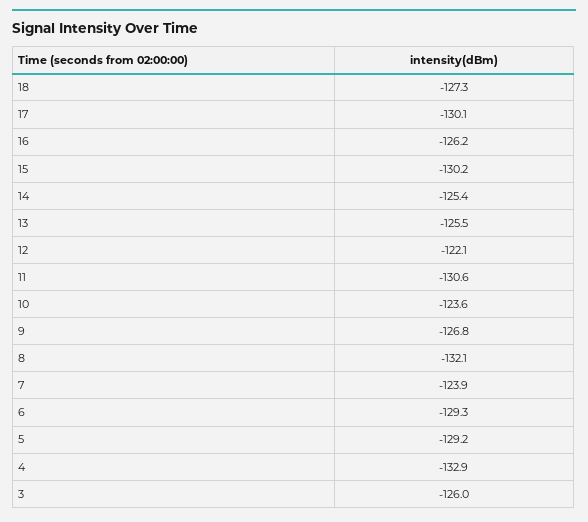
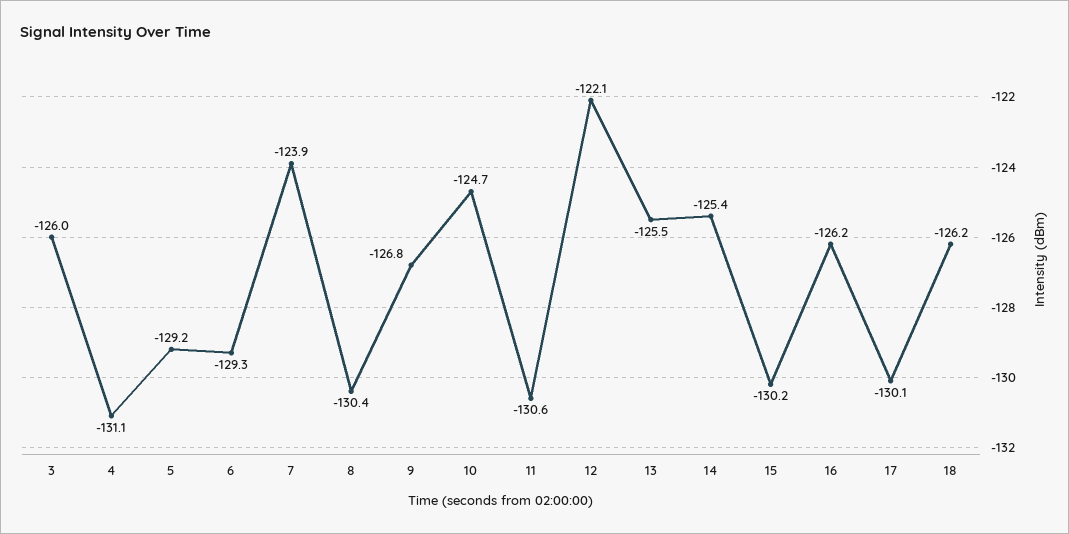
  {
-   "18": -127.3,
+   "18": -126.2,
    "17": -130.1,
    "16": -126.2,
    "15": -130.2,
    "14": -125.4,
    "13": -125.5,
    "12": -122.1,
    "11": -130.6,
-   "10": -123.6,
+   "10": -124.7,
    "9": -126.8,
-   "8": -132.1,
+   "8": -130.4,
    "7": -123.9,
    "6": -129.3,
    "5": -129.2,
-   "4": -132.9,
+   "4": -131.1,
    "3": -126
  }

